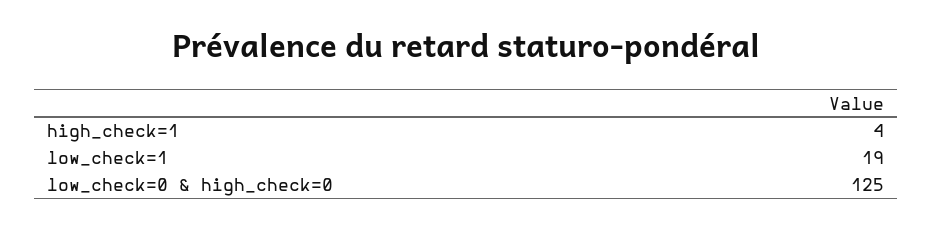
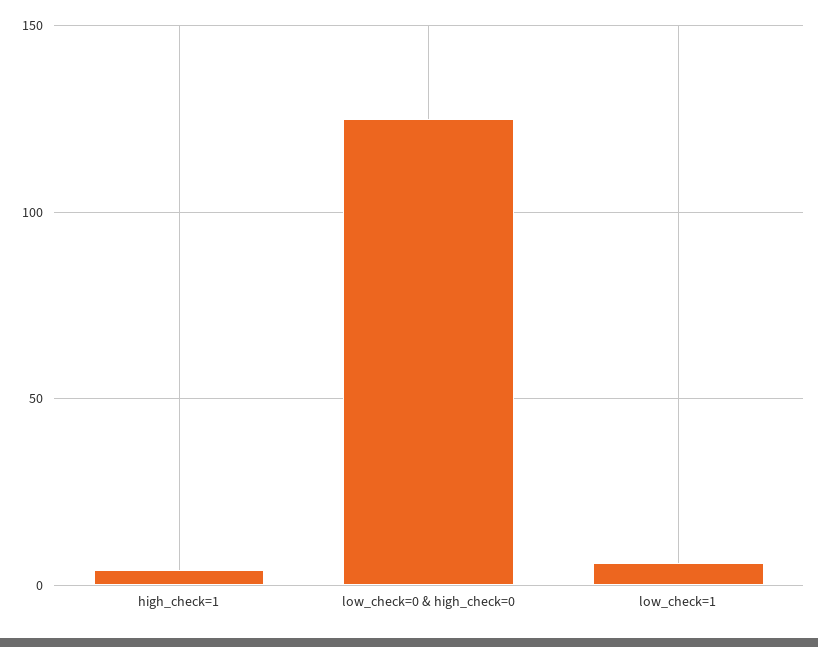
  {
    "high_check=1": 4,
-   "low_check=1": 19,
+   "low_check=1": 5,
    "low_check=0 & high_check=0": 125
  }

